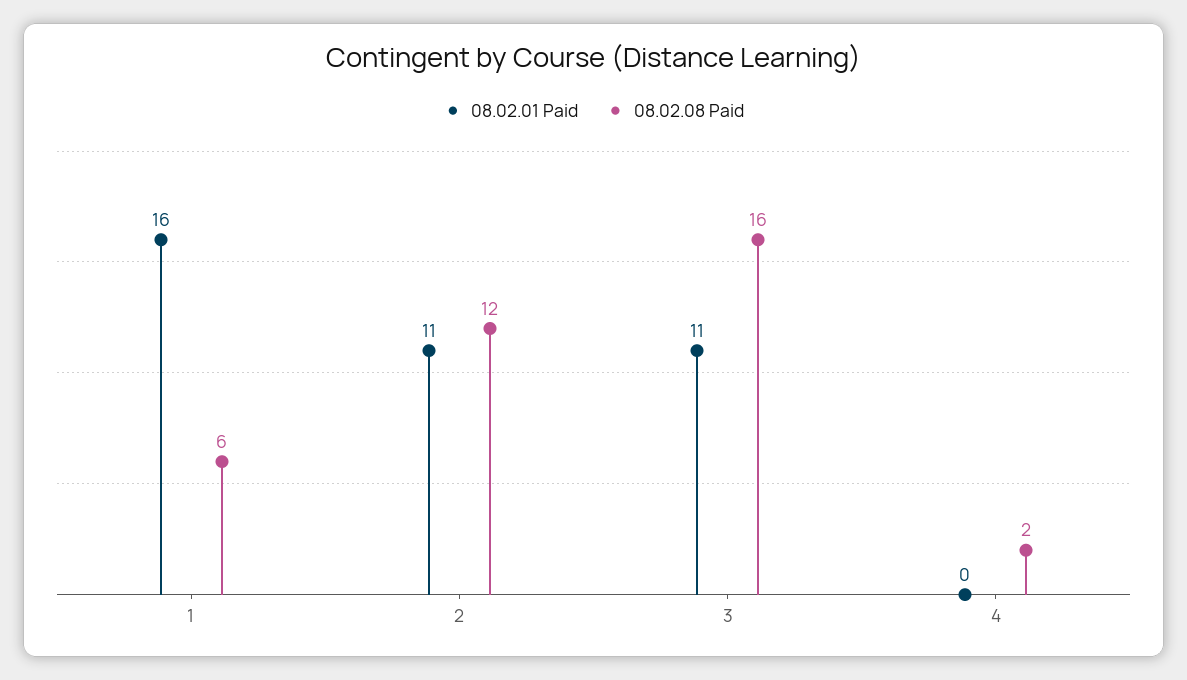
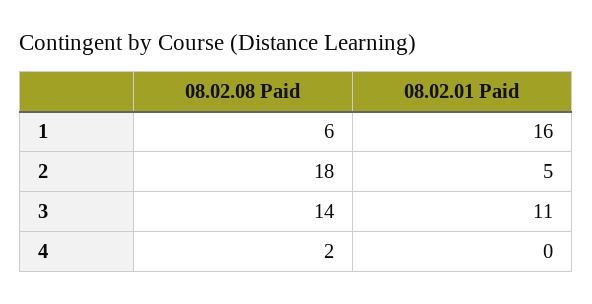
  {
    "08.02.01 Paid": {
      "1": 16,
-     "2": 11,
+     "2": 5,
      "3": 11,
      "4": 0
    },
    "08.02.08 Paid": {
      "1": 6,
-     "2": 12,
+     "2": 18,
-     "3": 16,
+     "3": 14,
      "4": 2
    }
  }

